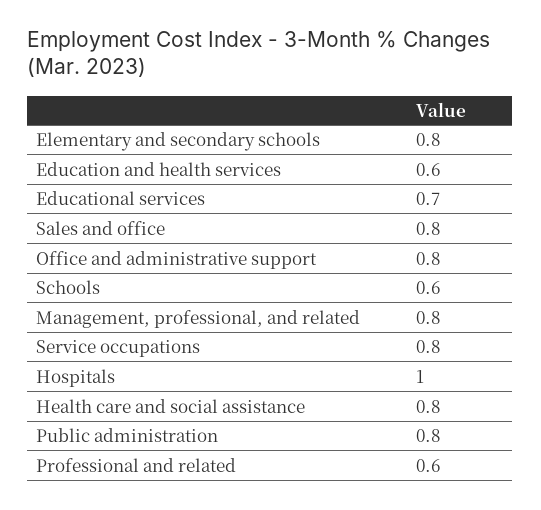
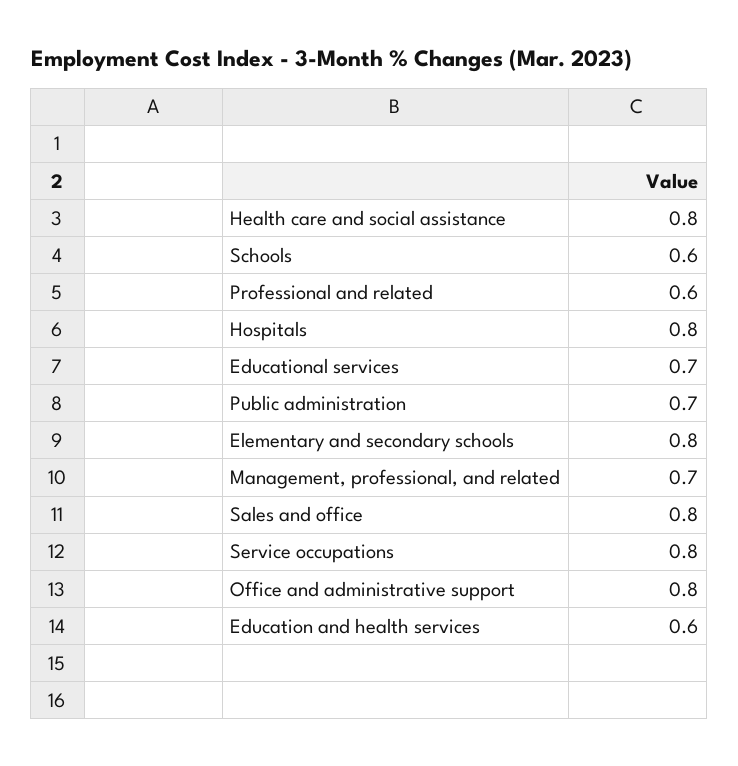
  {
    "Elementary and secondary schools": 0.8,
    "Education and health services": 0.6,
    "Educational services": 0.7,
    "Sales and office": 0.8,
    "Office and administrative support": 0.8,
    "Schools": 0.6,
-   "Management, professional, and related": 0.8,
+   "Management, professional, and related": 0.7,
    "Service occupations": 0.8,
-   "Hospitals": 1,
+   "Hospitals": 0.8,
    "Health care and social assistance": 0.8,
-   "Public administration": 0.8,
+   "Public administration": 0.7,
    "Professional and related": 0.6
  }

